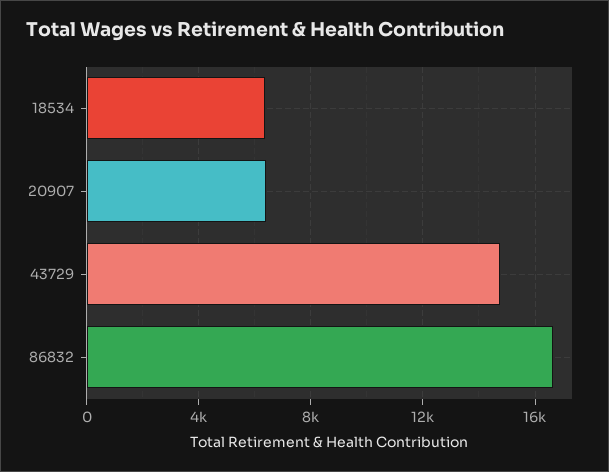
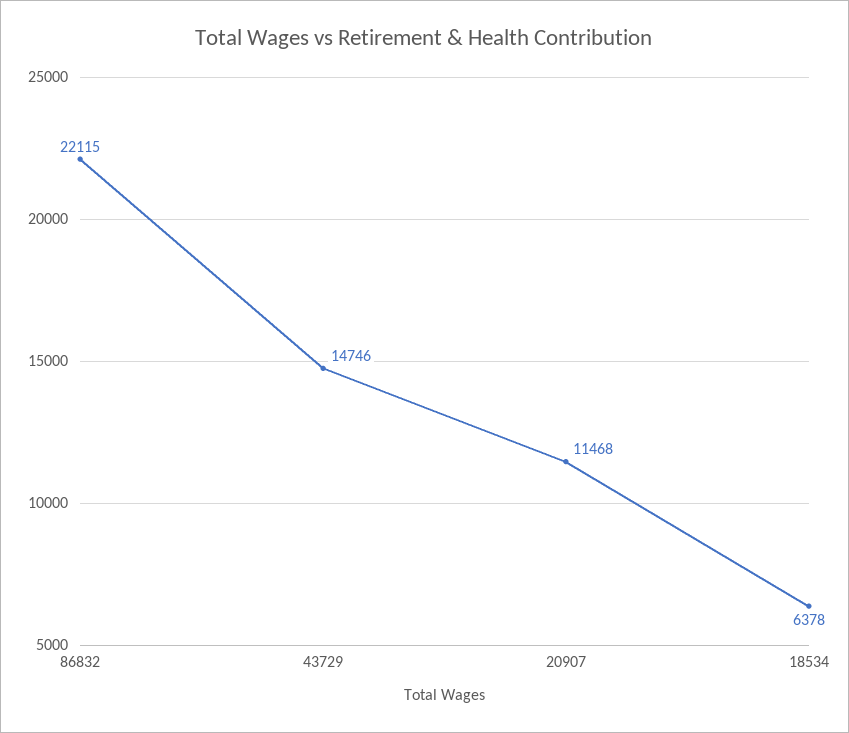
  {
    "18534": 6378,
-   "20907": 6500,
+   "20907": 11468,
    "43729": 14746,
-   "86832": 16500
+   "86832": 22115
  }

